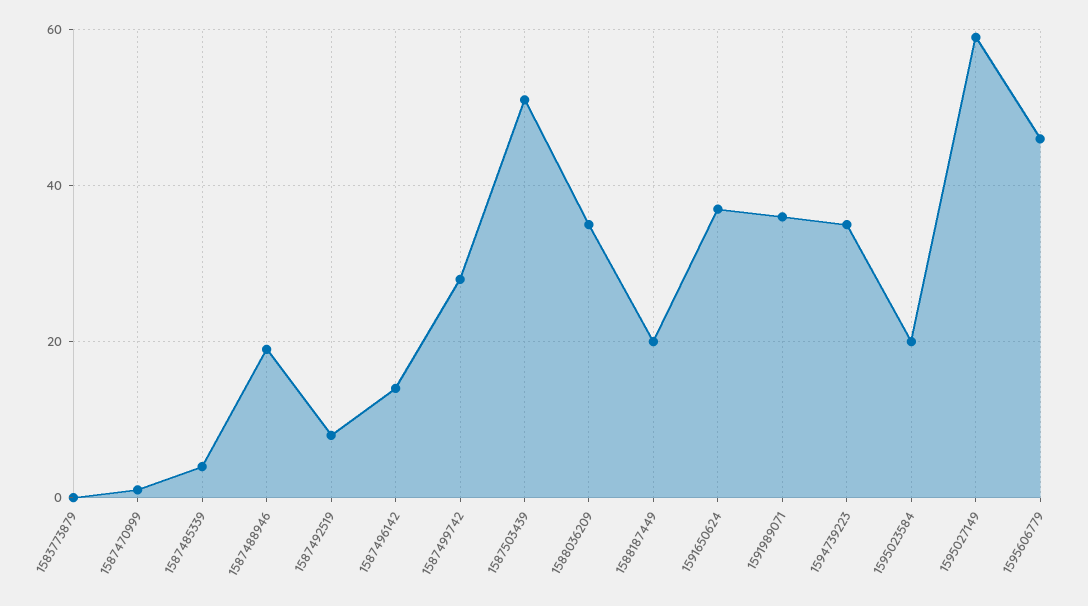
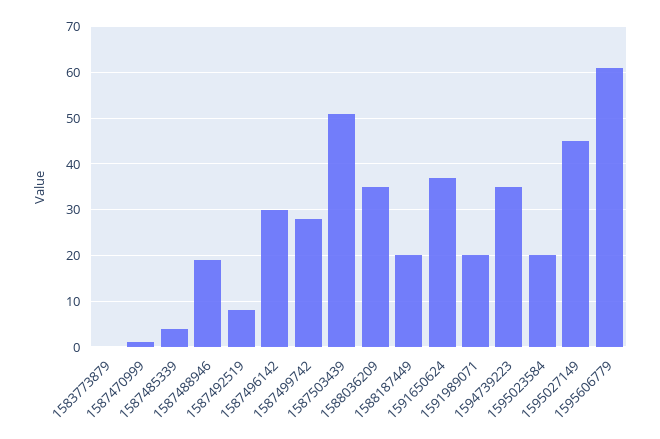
  {
    "1583773879": 0,
    "1587470999": 0,
    "1587485339": 5,
    "1587488946": 20,
    "1587492519": 10,
-   "1587496142": 15,
+   "1587496142": 30,
    "1587499742": 30,
    "1587503439": 50,
    "1588036209": 35,
    "1588187449": 20,
    "1591650624": 35,
-   "1591989071": 35,
+   "1591989071": 20,
    "1594739223": 35,
    "1595023584": 20,
-   "1595027149": 60,
+   "1595027149": 45,
-   "1595606779": 45
+   "1595606779": 60
  }

